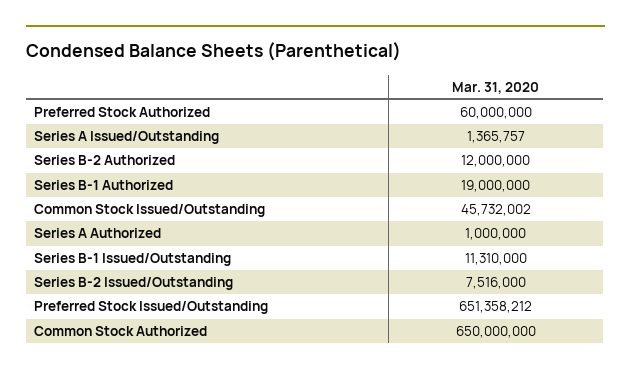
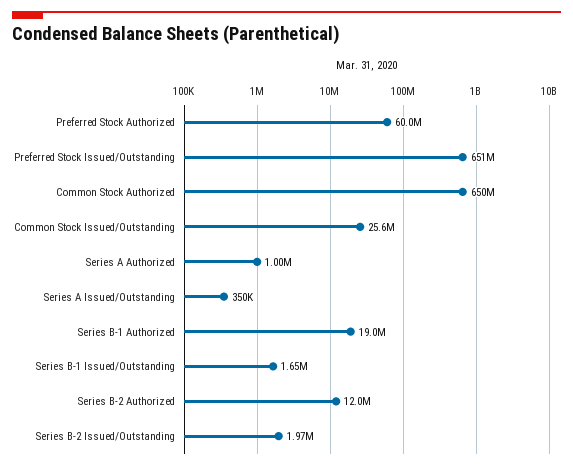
  {
    "Preferred Stock Authorized": 60000000,
-   "Series A Issued/Outstanding": 1365757,
+   "Series A Issued/Outstanding": 350000,
    "Series B-2 Authorized": 12000000,
    "Series B-1 Authorized": 19000000,
-   "Common Stock Issued/Outstanding": 45732002,
+   "Common Stock Issued/Outstanding": 25600000,
    "Series A Authorized": 1000000,
-   "Series B-1 Issued/Outstanding": 11310000,
+   "Series B-1 Issued/Outstanding": 1650000,
-   "Series B-2 Issued/Outstanding": 7516000,
+   "Series B-2 Issued/Outstanding": 1970000,
    "Preferred Stock Issued/Outstanding": 651358212,
    "Common Stock Authorized": 650000000
  }

